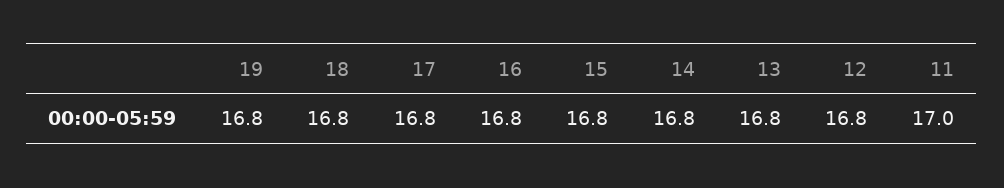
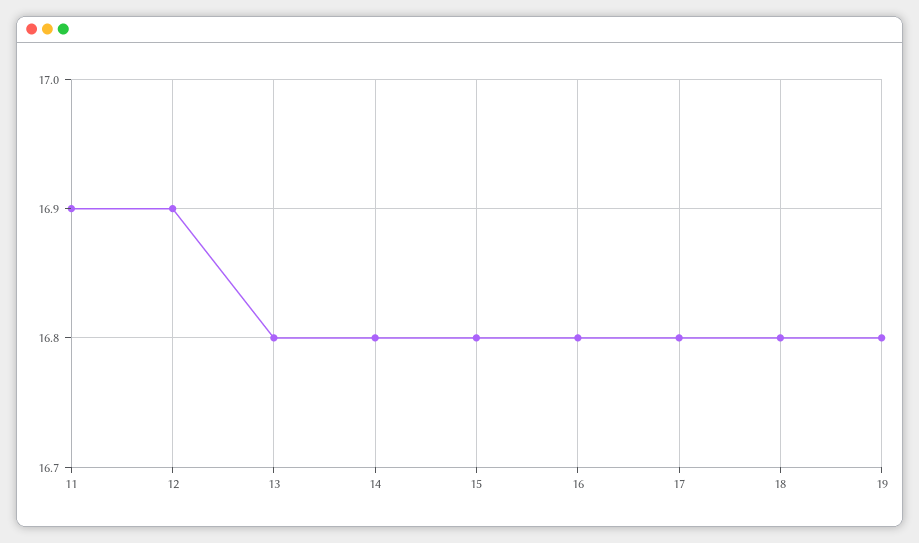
  {
    "19": 16.8,
    "18": 16.8,
    "17": 16.8,
    "16": 16.8,
    "15": 16.8,
    "14": 16.8,
    "13": 16.8,
-   "12": 16.8,
+   "12": 16.9,
-   "11": 17
+   "11": 16.9
  }

